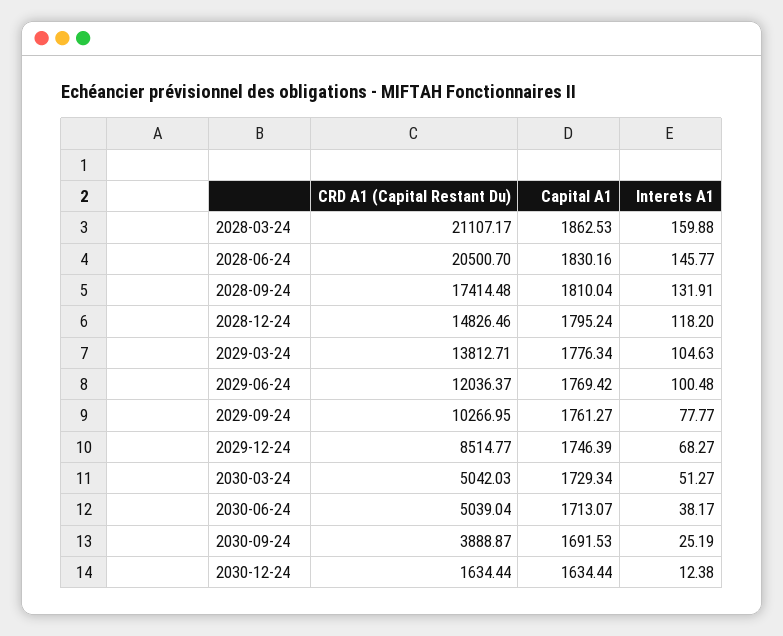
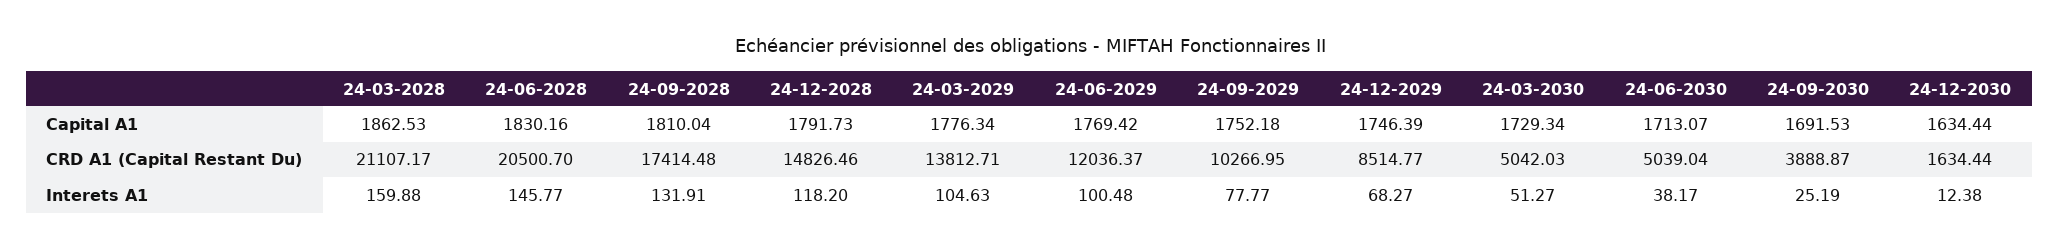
  {
    "CRD A1 (Capital Restant Du)": {
      "2028-03-24": 21107.17,
      "2028-06-24": 20500.7,
      "2028-09-24": 17414.48,
      "2028-12-24": 14826.46,
      "2029-03-24": 13812.71,
      "2029-06-24": 12036.37,
      "2029-09-24": 10266.95,
      "2029-12-24": 8514.77,
      "2030-03-24": 5042.03,
      "2030-06-24": 5039.04,
      "2030-09-24": 3888.87,
      "2030-12-24": 1634.44
    },
    "Capital A1": {
      "2028-03-24": 1862.53,
      "2028-06-24": 1830.16,
      "2028-09-24": 1810.04,
-     "2028-12-24": 1795.24,
+     "2028-12-24": 1791.73,
      "2029-03-24": 1776.34,
      "2029-06-24": 1769.42,
-     "2029-09-24": 1761.27,
+     "2029-09-24": 1752.18,
      "2029-12-24": 1746.39,
      "2030-03-24": 1729.34,
      "2030-06-24": 1713.07,
      "2030-09-24": 1691.53,
      "2030-12-24": 1634.44
    },
    "Interets A1": {
      "2028-03-24": 159.88,
      "2028-06-24": 145.77,
      "2028-09-24": 131.91,
      "2028-12-24": 118.2,
      "2029-03-24": 104.63,
      "2029-06-24": 100.48,
      "2029-09-24": 77.77,
      "2029-12-24": 68.27,
      "2030-03-24": 51.27,
      "2030-06-24": 38.17,
      "2030-09-24": 25.19,
      "2030-12-24": 12.38
    }
  }

